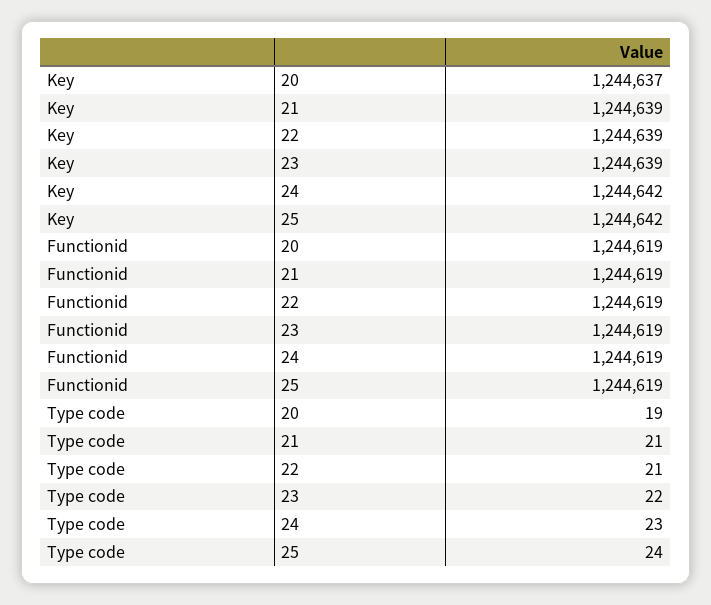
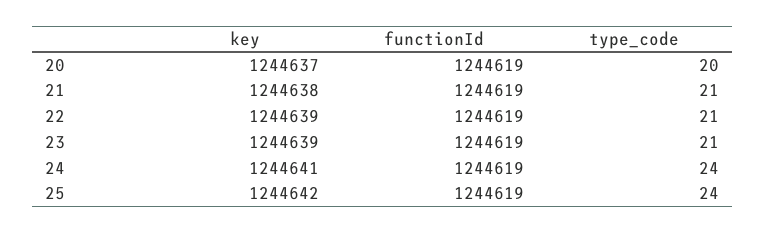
  {
    "Key": {
      "20": 1244637,
-     "21": 1244639,
+     "21": 1244638,
      "22": 1244639,
      "23": 1244639,
-     "24": 1244642,
+     "24": 1244641,
      "25": 1244642
    },
    "Functionid": {
      "20": 1244619,
      "21": 1244619,
      "22": 1244619,
      "23": 1244619,
      "24": 1244619,
      "25": 1244619
    },
    "Type code": {
-     "20": 19,
+     "20": 20,
      "21": 21,
      "22": 21,
-     "23": 22,
+     "23": 21,
-     "24": 23,
+     "24": 24,
      "25": 24
    }
  }

